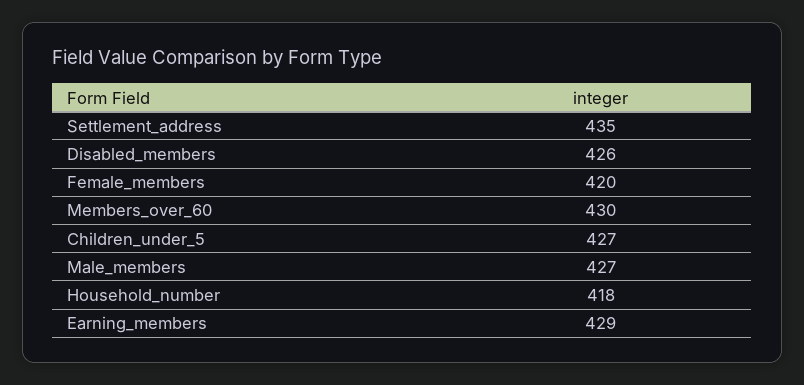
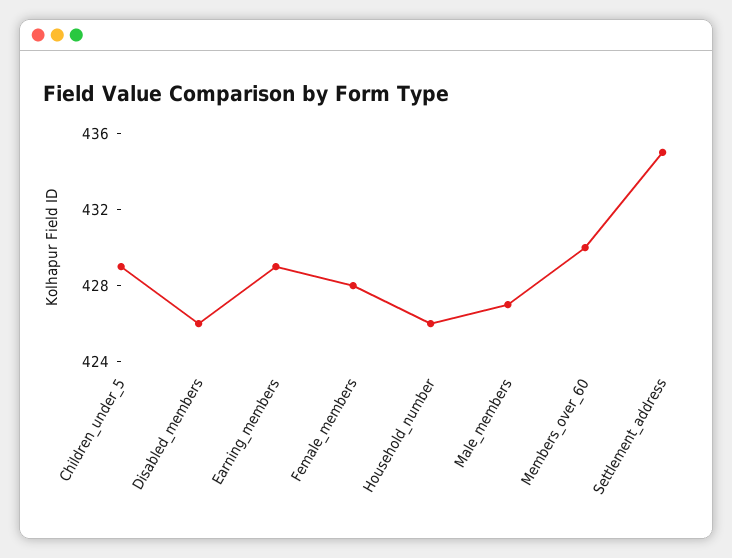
  {
    "Settlement_address": 435,
    "Disabled_members": 426,
-   "Female_members": 420,
+   "Female_members": 428,
    "Members_over_60": 430,
-   "Children_under_5": 427,
+   "Children_under_5": 429,
    "Male_members": 427,
-   "Household_number": 418,
+   "Household_number": 426,
    "Earning_members": 429
  }

